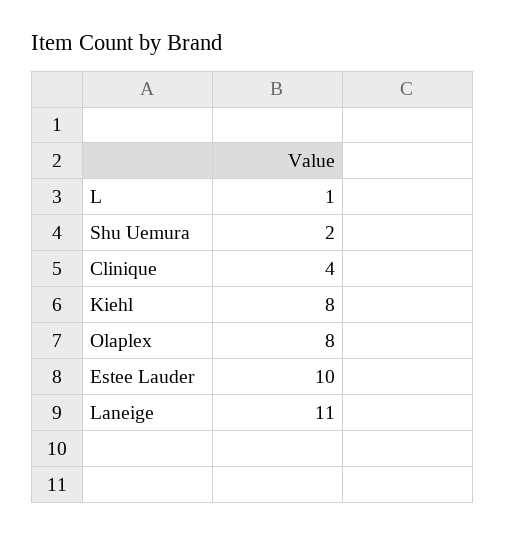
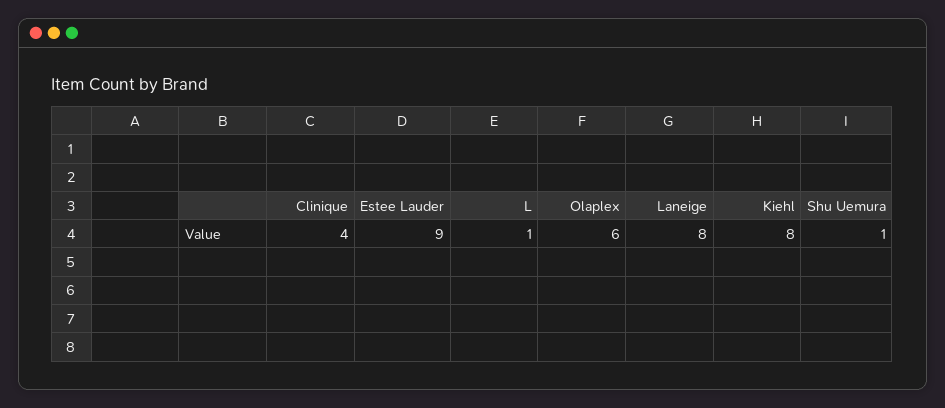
  {
    "L": 1,
-   "Shu Uemura": 2,
+   "Shu Uemura": 1,
    "Clinique": 4,
    "Kiehl": 8,
-   "Olaplex": 8,
+   "Olaplex": 6,
-   "Estee Lauder": 10,
+   "Estee Lauder": 9,
-   "Laneige": 11
+   "Laneige": 8
  }

